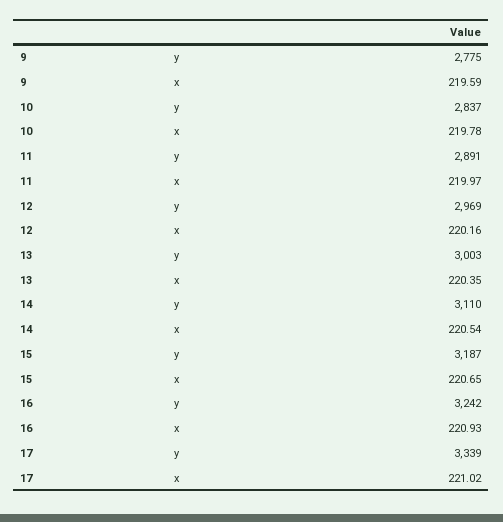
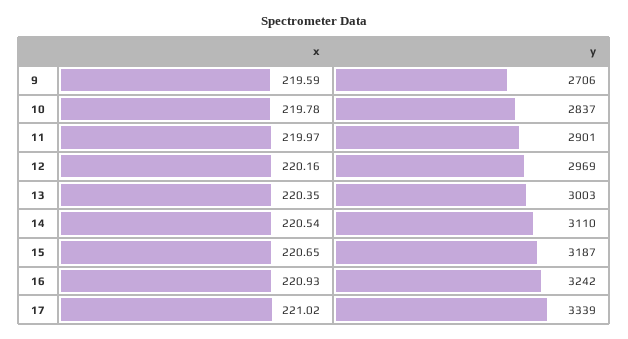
  {
    "9": {
-     "y": 2775,
+     "y": 2706,
      "x": 219.59
    },
    "10": {
      "y": 2837,
      "x": 219.78
    },
    "11": {
-     "y": 2891,
+     "y": 2901,
      "x": 219.97
    },
    "12": {
      "y": 2969,
      "x": 220.16
    },
    "13": {
      "y": 3003,
      "x": 220.35
    },
    "14": {
      "y": 3110,
      "x": 220.54
    },
    "15": {
      "y": 3187,
      "x": 220.65
    },
    "16": {
      "y": 3242,
      "x": 220.93
    },
    "17": {
      "y": 3339,
      "x": 221.02
    }
  }

